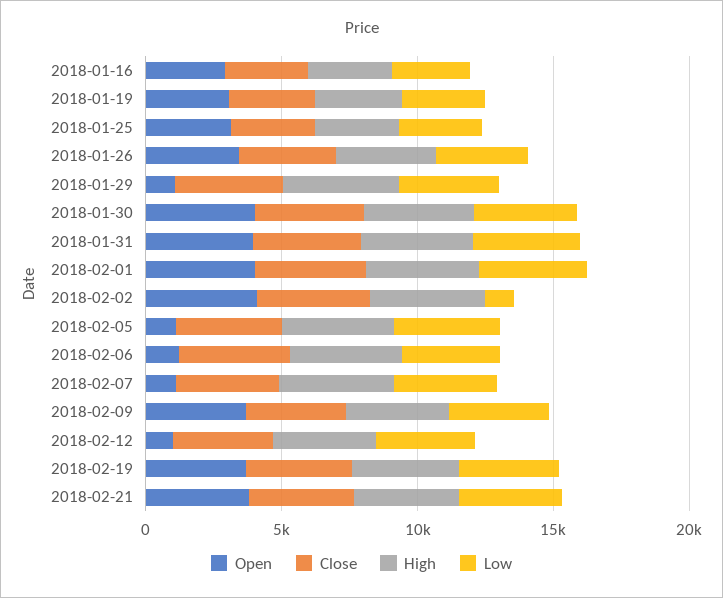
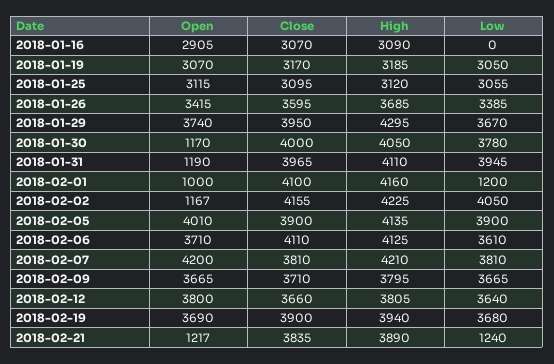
  {
    "Open": {
      "2018-01-16": 2905,
      "2018-01-19": 3070,
      "2018-01-25": 3115,
      "2018-01-26": 3415,
-     "2018-01-29": 1000,
+     "2018-01-29": 3740,
-     "2018-01-30": 4000,
+     "2018-01-30": 1170,
-     "2018-01-31": 4000,
+     "2018-01-31": 1190,
-     "2018-02-01": 4000,
+     "2018-02-01": 1000,
-     "2018-02-02": 4000,
+     "2018-02-02": 1167,
-     "2018-02-05": 1000,
+     "2018-02-05": 4010,
-     "2018-02-06": 1000,
+     "2018-02-06": 3710,
-     "2018-02-07": 1000,
+     "2018-02-07": 4200,
      "2018-02-09": 3665,
-     "2018-02-12": 1000,
+     "2018-02-12": 3800,
      "2018-02-19": 3690,
-     "2018-02-21": 4000
+     "2018-02-21": 1217
    },
    "Close": {
      "2018-01-16": 3070,
      "2018-01-19": 3170,
      "2018-01-25": 3095,
      "2018-01-26": 3595,
      "2018-01-29": 3950,
      "2018-01-30": 4000,
      "2018-01-31": 3965,
      "2018-02-01": 4100,
      "2018-02-02": 4155,
      "2018-02-05": 3900,
      "2018-02-06": 4110,
      "2018-02-07": 3810,
      "2018-02-09": 3710,
      "2018-02-12": 3660,
      "2018-02-19": 3900,
      "2018-02-21": 3835
    },
    "High": {
      "2018-01-16": 3090,
      "2018-01-19": 3185,
      "2018-01-25": 3120,
      "2018-01-26": 3685,
      "2018-01-29": 4295,
      "2018-01-30": 4050,
      "2018-01-31": 4110,
      "2018-02-01": 4160,
      "2018-02-02": 4225,
      "2018-02-05": 4135,
      "2018-02-06": 4125,
      "2018-02-07": 4210,
      "2018-02-09": 3795,
      "2018-02-12": 3805,
      "2018-02-19": 3940,
      "2018-02-21": 3890
    },
    "Low": {
-     "2018-01-16": 3000,
+     "2018-01-16": 0,
      "2018-01-19": 3050,
      "2018-01-25": 3055,
      "2018-01-26": 3385,
      "2018-01-29": 3670,
      "2018-01-30": 3780,
      "2018-01-31": 3945,
-     "2018-02-01": 4000,
+     "2018-02-01": 1200,
-     "2018-02-02": 1000,
+     "2018-02-02": 4050,
      "2018-02-05": 3900,
      "2018-02-06": 3610,
      "2018-02-07": 3810,
      "2018-02-09": 3665,
      "2018-02-12": 3640,
      "2018-02-19": 3680,
-     "2018-02-21": 4000
+     "2018-02-21": 1240
    }
  }

